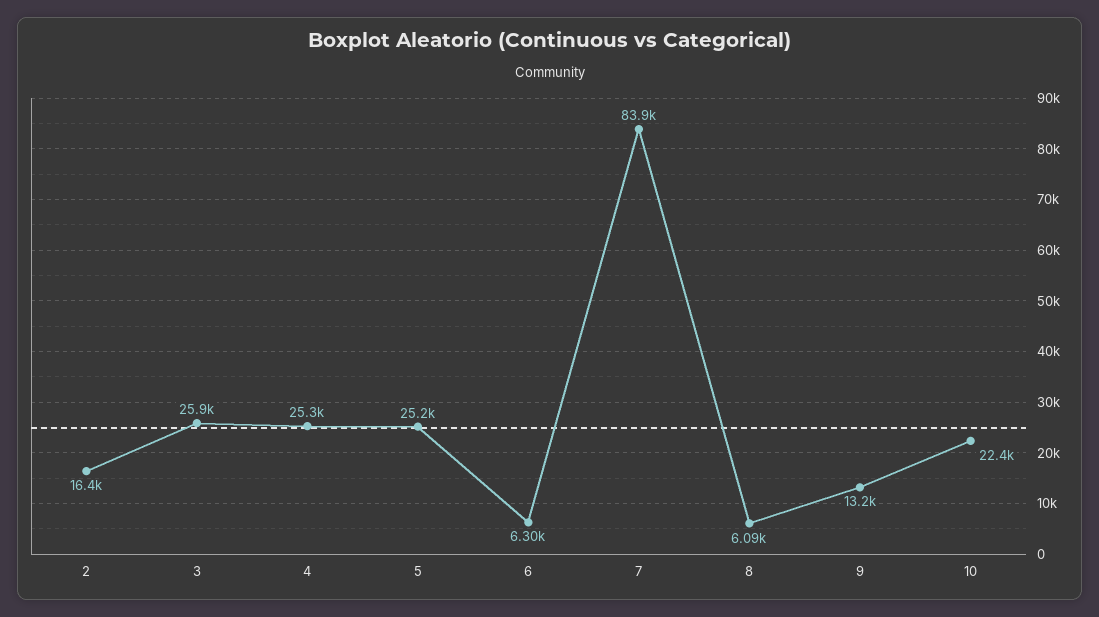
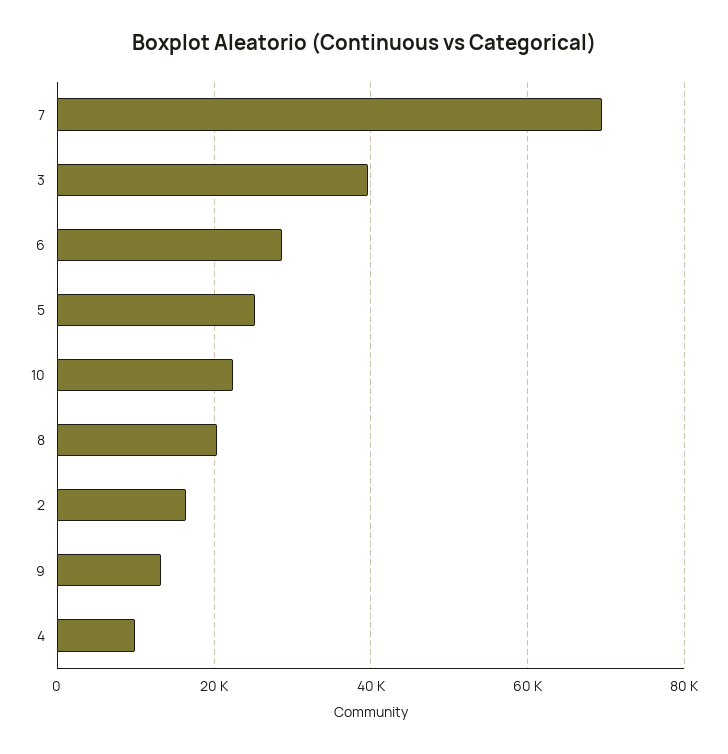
  {
    "2": 16400,
-   "3": 25900,
+   "3": 40000,
-   "4": 25300,
+   "4": 10000,
    "5": 25200,
-   "6": 6300,
+   "6": 28000,
-   "7": 83900,
+   "7": 70000,
-   "8": 6090,
+   "8": 20000,
    "9": 13200,
    "10": 22400
  }

